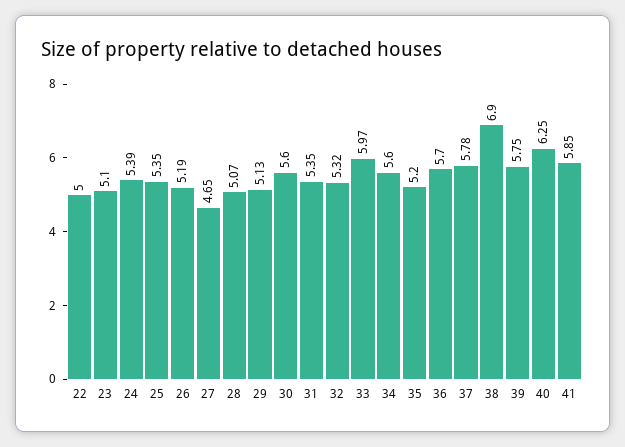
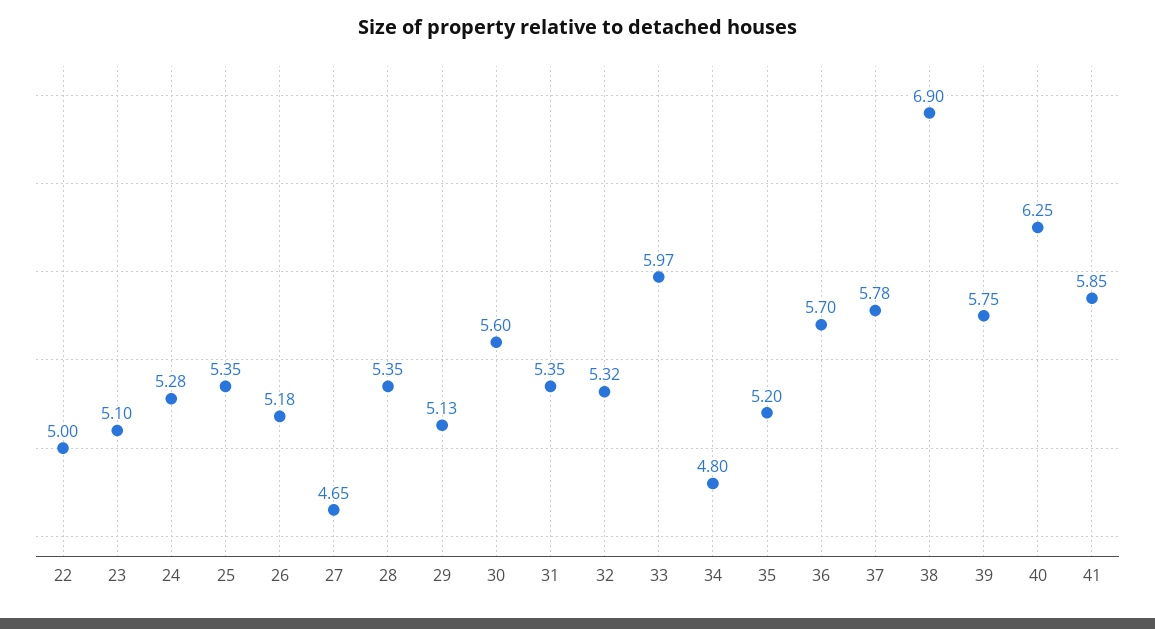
  {
    "22": 5,
    "23": 5.1,
-   "24": 5.39,
+   "24": 5.28,
    "25": 5.35,
-   "26": 5.19,
+   "26": 5.18,
    "27": 4.65,
-   "28": 5.07,
+   "28": 5.35,
    "29": 5.13,
    "30": 5.6,
    "31": 5.35,
    "32": 5.32,
    "33": 5.97,
-   "34": 5.6,
+   "34": 4.8,
    "35": 5.2,
    "36": 5.7,
    "37": 5.78,
    "38": 6.9,
    "39": 5.75,
    "40": 6.25,
    "41": 5.85
  }

